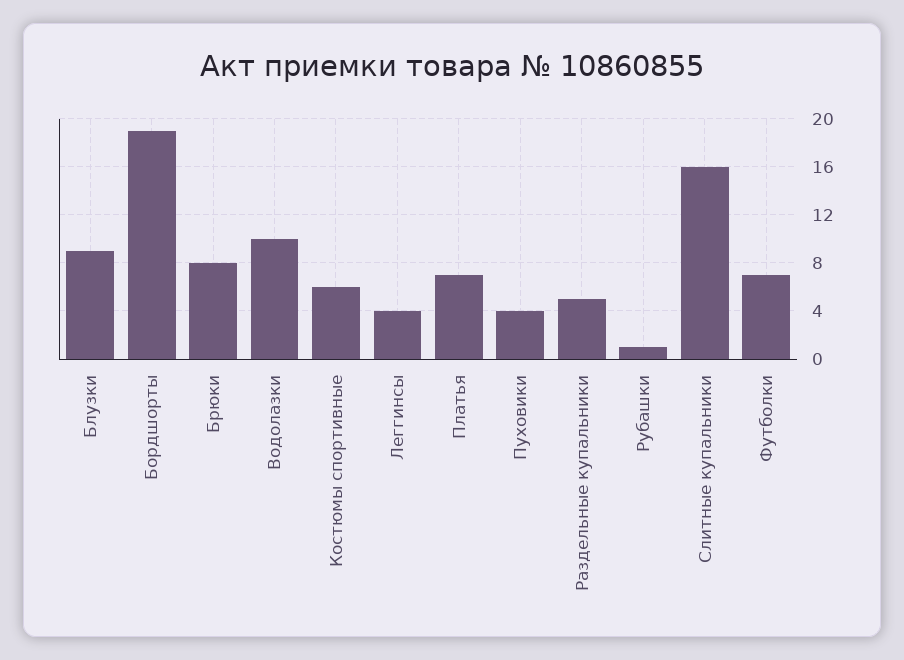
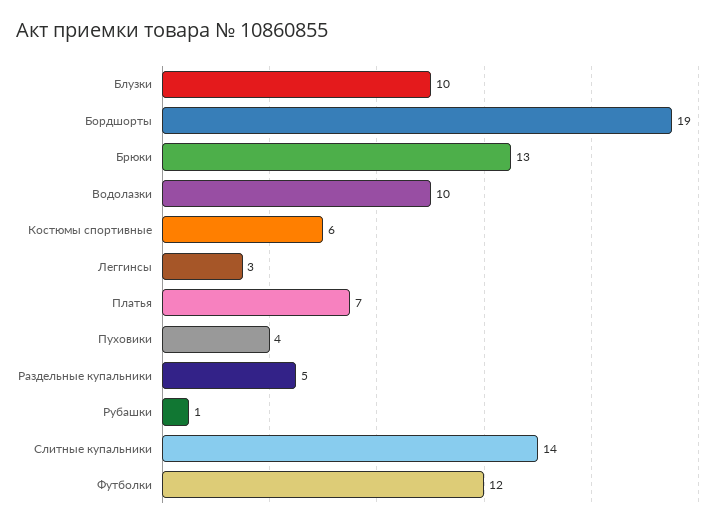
  {
-   "Блузки": 9,
+   "Блузки": 10,
    "Бордшорты": 19,
-   "Брюки": 8,
+   "Брюки": 13,
    "Водолазки": 10,
    "Костюмы спортивные": 6,
-   "Леггинсы": 4,
+   "Леггинсы": 3,
    "Платья": 7,
    "Пуховики": 4,
    "Раздельные купальники": 5,
    "Рубашки": 1,
-   "Слитные купальники": 16,
+   "Слитные купальники": 14,
-   "Футболки": 7
+   "Футболки": 12
  }

